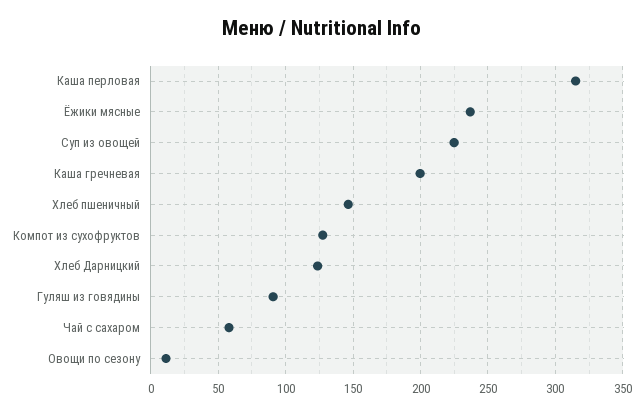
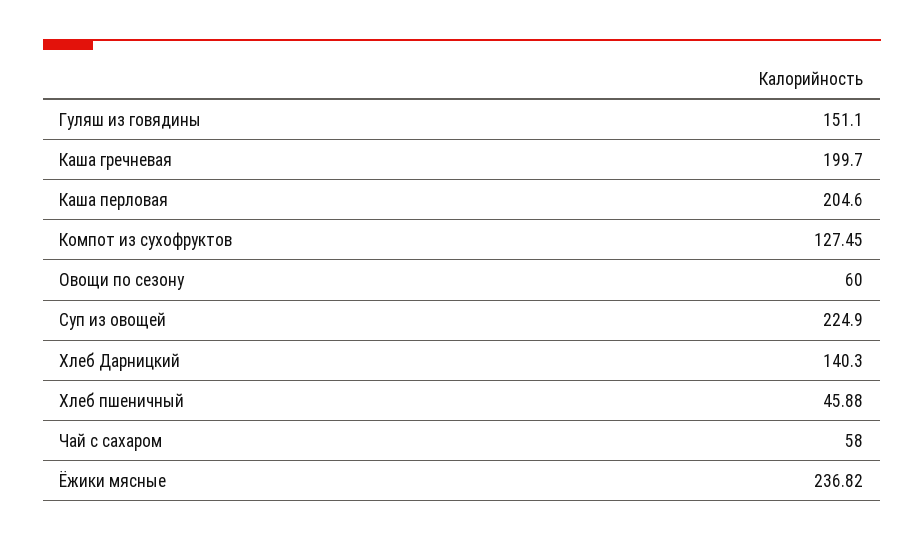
  {
-   "Каша перловая": 315,
+   "Каша перловая": 204.6,
    "Ёжики мясные": 236.82,
    "Суп из овощей": 224.9,
    "Каша гречневая": 199.7,
-   "Хлеб пшеничный": 145,
+   "Хлеб пшеничный": 45.88,
    "Компот из сухофруктов": 127.45,
-   "Хлеб Дарницкий": 125,
+   "Хлеб Дарницкий": 140.3,
-   "Гуляш из говядины": 90,
+   "Гуляш из говядины": 151.1,
    "Чай с сахаром": 58,
-   "Овощи по сезону": 10
+   "Овощи по сезону": 60
  }

